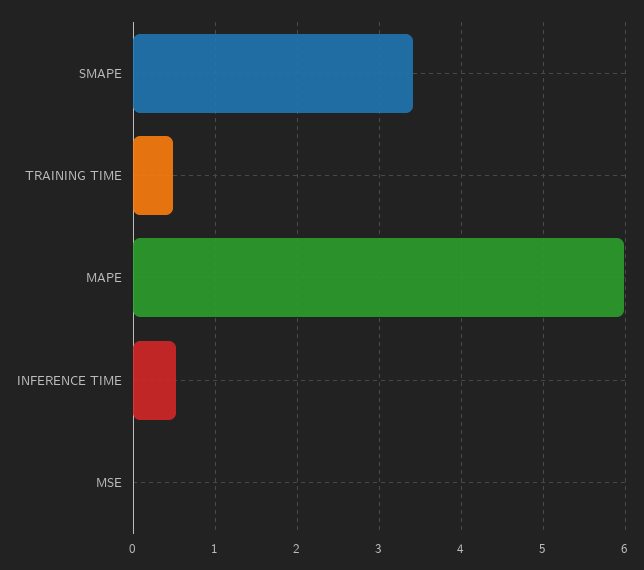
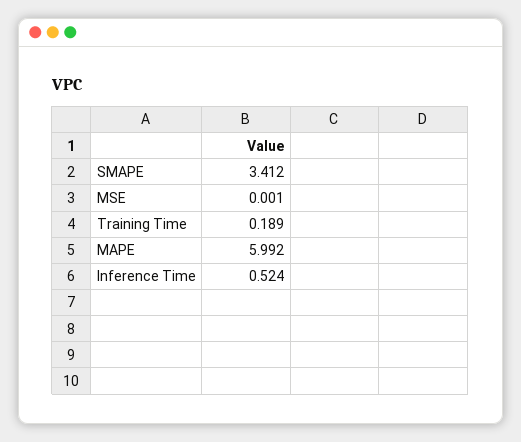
  {
    "SMAPE": 3.412,
-   "TRAINING TIME": 0.5,
+   "TRAINING TIME": 0.189,
    "MAPE": 5.992,
    "INFERENCE TIME": 0.524,
    "MSE": 0.001
  }

